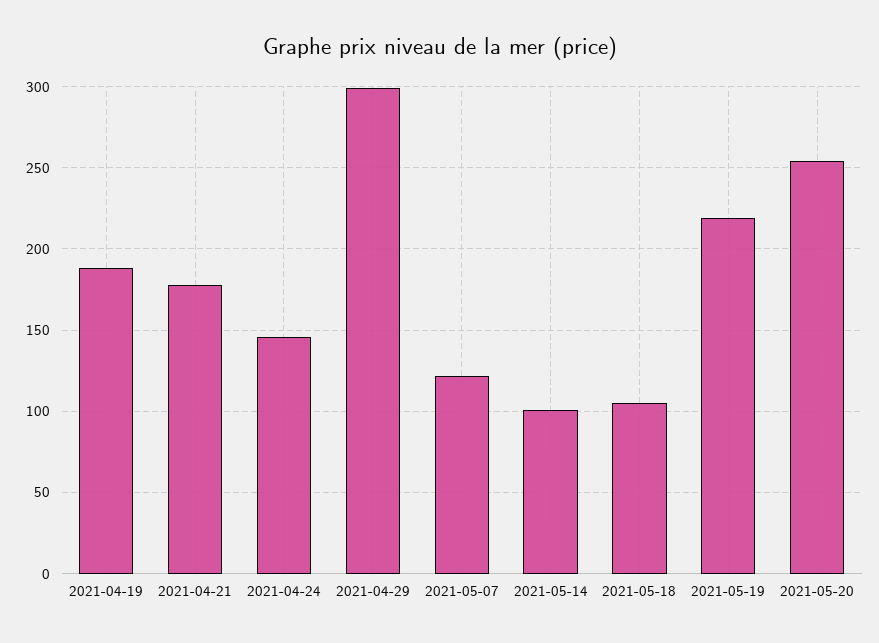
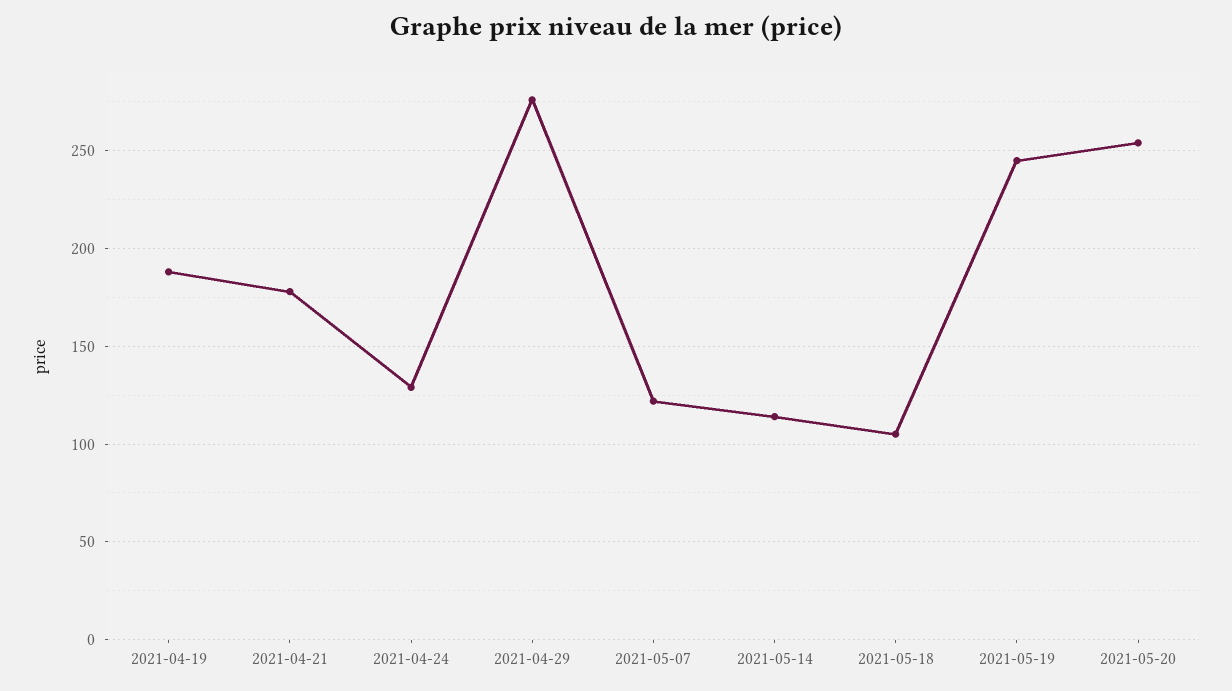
  {
    "2021-04-19": 190,
    "2021-04-21": 180,
-   "2021-04-24": 145,
+   "2021-04-24": 130,
-   "2021-04-29": 300,
+   "2021-04-29": 275,
    "2021-05-07": 120,
-   "2021-05-14": 100,
+   "2021-05-14": 115,
    "2021-05-18": 105,
-   "2021-05-19": 220,
+   "2021-05-19": 245,
    "2021-05-20": 255
  }

